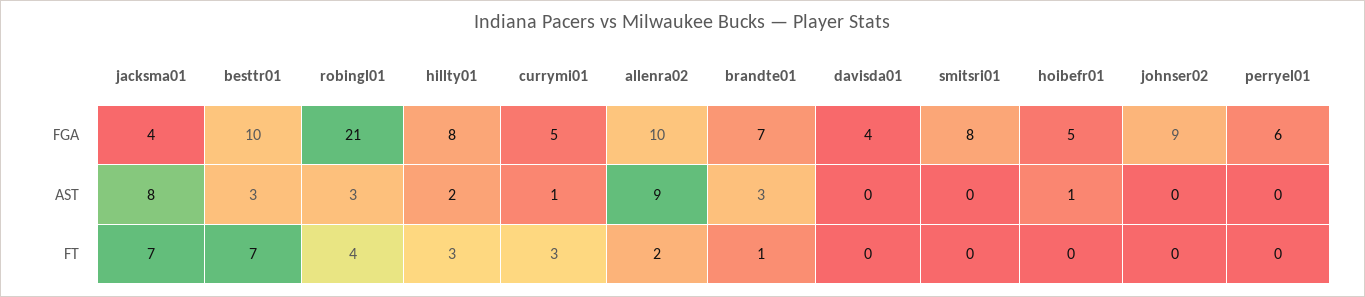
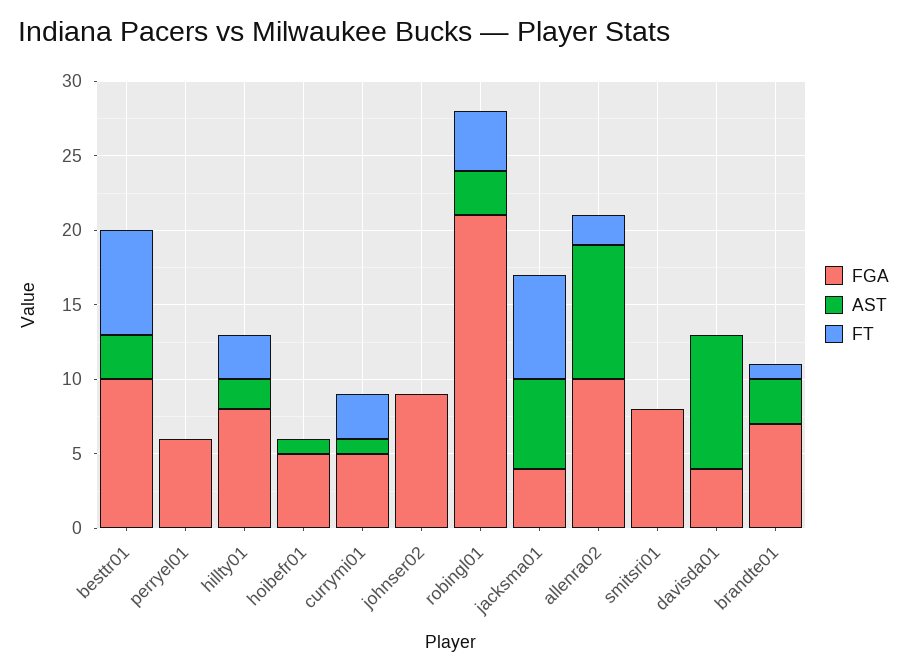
  {
    "FGA": {
      "jacksma01": 4,
      "besttr01": 10,
      "robingl01": 21,
      "hillty01": 8,
      "currymi01": 5,
      "allenra02": 10,
      "brandte01": 7,
      "davisda01": 4,
      "smitsri01": 8,
      "hoibefr01": 5,
      "johnser02": 9,
      "perryel01": 6
    },
    "AST": {
-     "jacksma01": 8,
+     "jacksma01": 6,
      "besttr01": 3,
      "robingl01": 3,
      "hillty01": 2,
      "currymi01": 1,
      "allenra02": 9,
      "brandte01": 3,
-     "davisda01": 0,
+     "davisda01": 9,
      "smitsri01": 0,
      "hoibefr01": 1,
      "johnser02": 0,
      "perryel01": 0
    },
    "FT": {
      "jacksma01": 7,
      "besttr01": 7,
      "robingl01": 4,
      "hillty01": 3,
      "currymi01": 3,
      "allenra02": 2,
      "brandte01": 1,
      "davisda01": 0,
      "smitsri01": 0,
      "hoibefr01": 0,
      "johnser02": 0,
      "perryel01": 0
    }
  }

